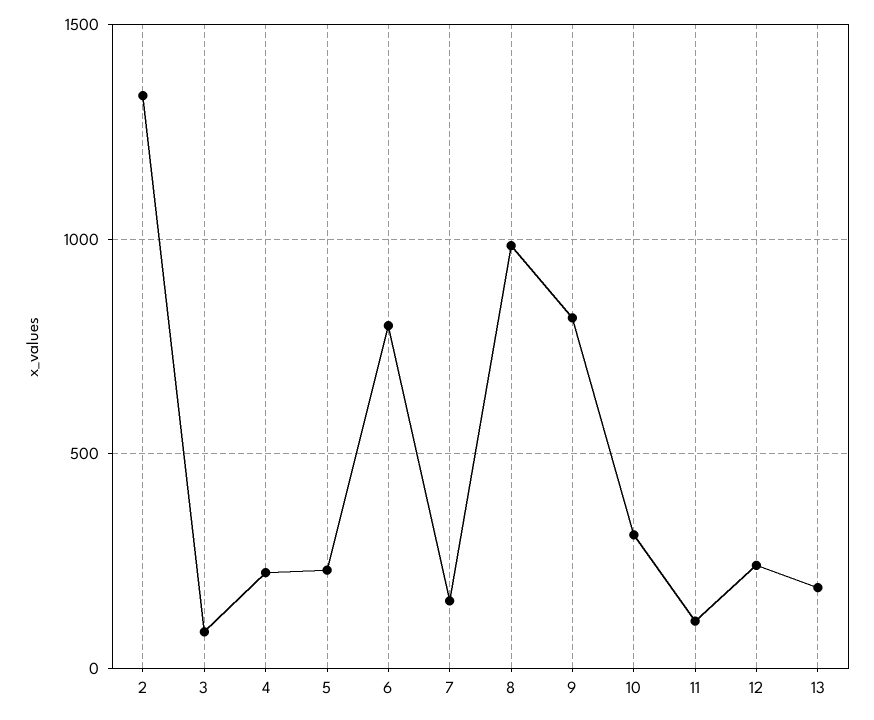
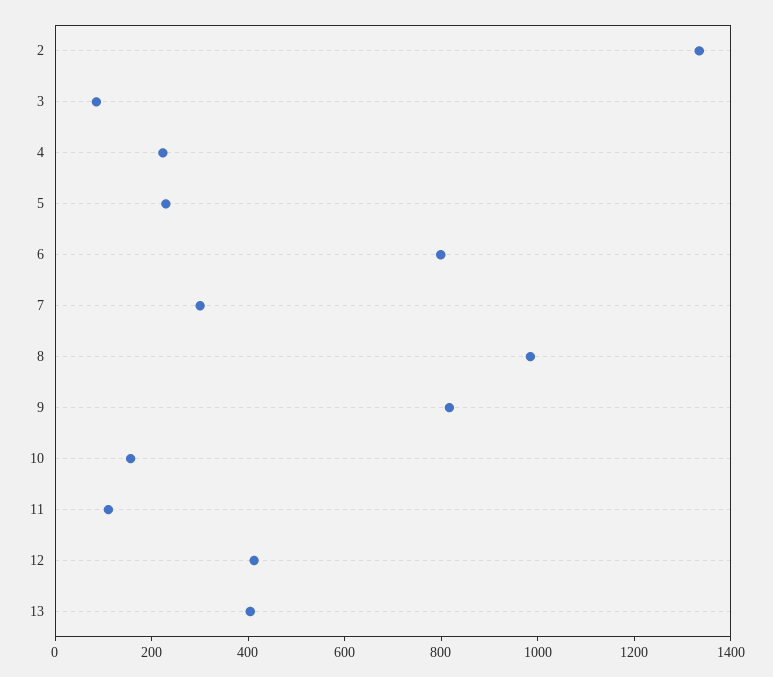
  {
    "2": 1350,
    "3": 100,
    "4": 200,
    "5": 250,
    "6": 800,
-   "7": 150,
+   "7": 300,
    "8": 1000,
    "9": 800,
-   "10": 300,
+   "10": 150,
    "11": 100,
-   "12": 250,
+   "12": 400,
-   "13": 200
+   "13": 400
  }

